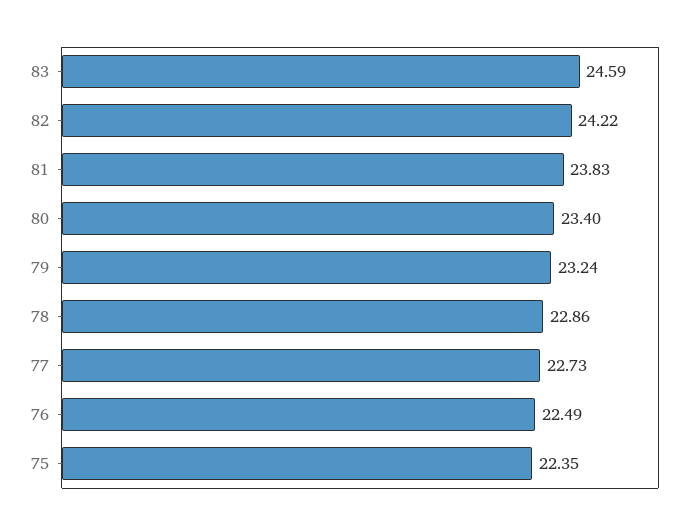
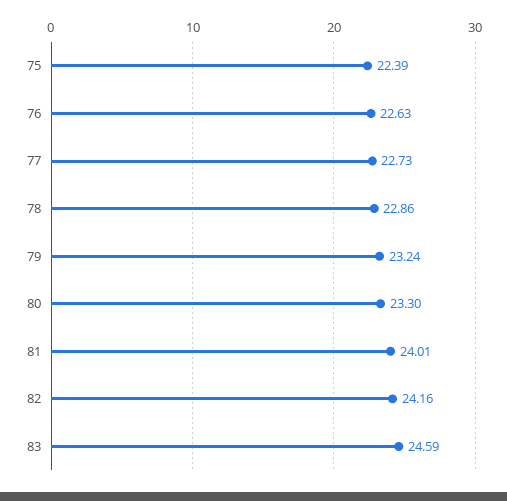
  {
    "83": 24.59,
-   "82": 24.22,
+   "82": 24.16,
-   "81": 23.83,
+   "81": 24.01,
-   "80": 23.4,
+   "80": 23.3,
    "79": 23.24,
    "78": 22.86,
    "77": 22.73,
-   "76": 22.49,
+   "76": 22.63,
-   "75": 22.35
+   "75": 22.39
  }

